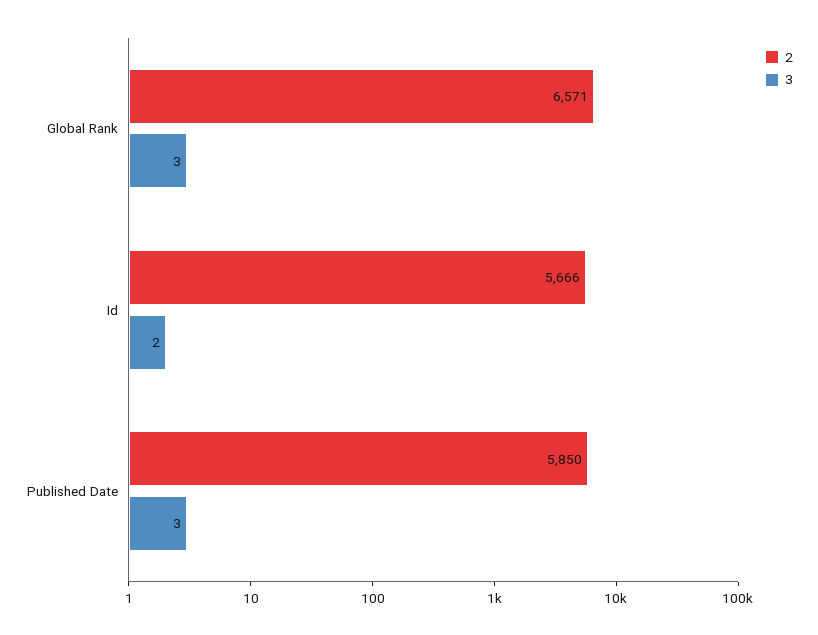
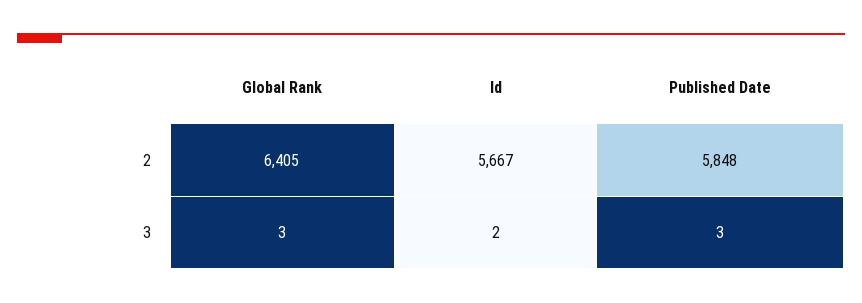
  {
    "2": {
-     "Global Rank": 6571,
+     "Global Rank": 6405,
-     "Id": 5666,
+     "Id": 5667,
-     "Published Date": 5850
+     "Published Date": 5848
    },
    "3": {
      "Global Rank": 3,
      "Id": 2,
      "Published Date": 3
    }
  }

